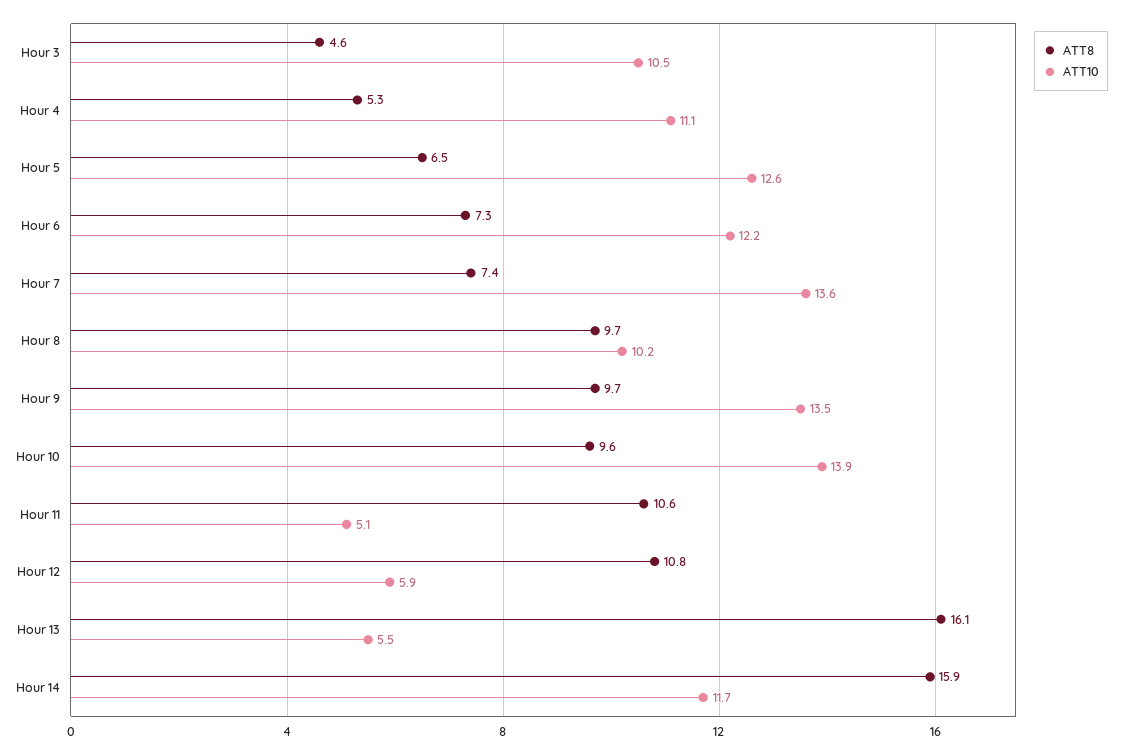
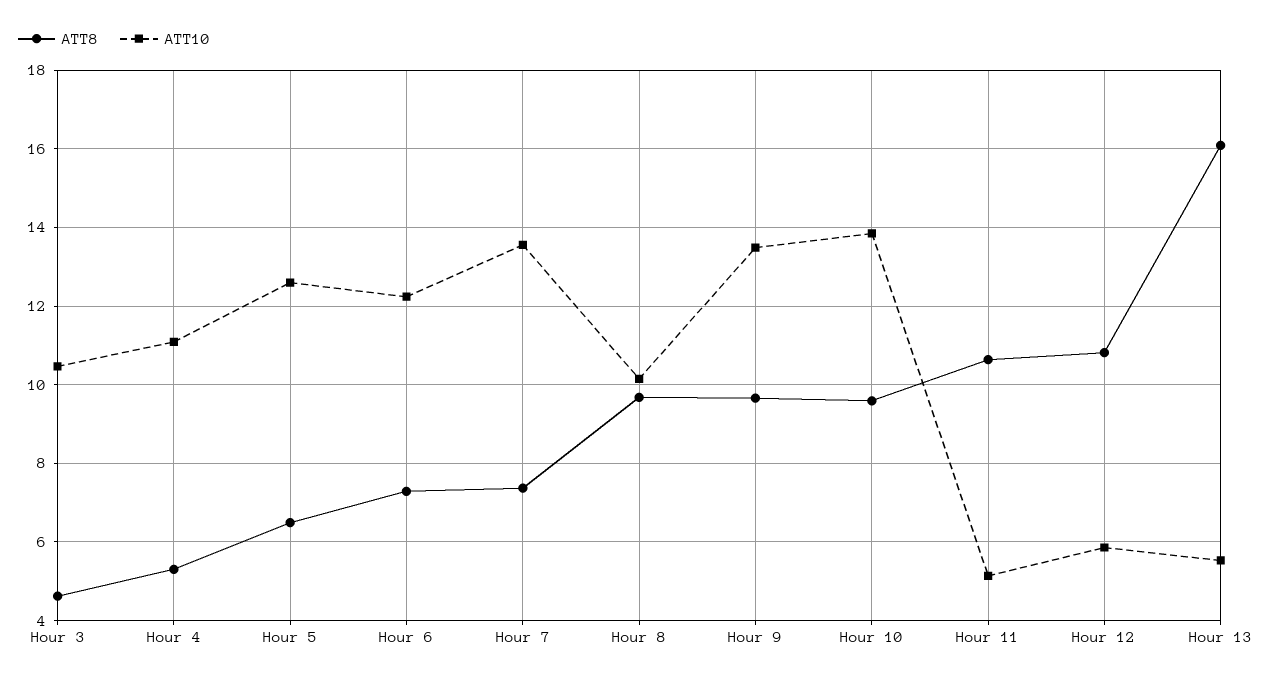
  {
    "ATT8": {
      "Hour 3": 4.6,
      "Hour 4": 5.3,
      "Hour 5": 6.5,
      "Hour 6": 7.3,
      "Hour 7": 7.4,
      "Hour 8": 9.7,
      "Hour 9": 9.7,
      "Hour 10": 9.6,
      "Hour 11": 10.6,
      "Hour 12": 10.8,
-     "Hour 13": 16.1,
+     "Hour 13": 16.1
-     "Hour 14": 15.9
    },
    "ATT10": {
      "Hour 3": 10.5,
      "Hour 4": 11.1,
      "Hour 5": 12.6,
      "Hour 6": 12.2,
      "Hour 7": 13.6,
      "Hour 8": 10.2,
      "Hour 9": 13.5,
      "Hour 10": 13.9,
      "Hour 11": 5.1,
      "Hour 12": 5.9,
-     "Hour 13": 5.5,
+     "Hour 13": 5.5
-     "Hour 14": 11.7
    }
  }

